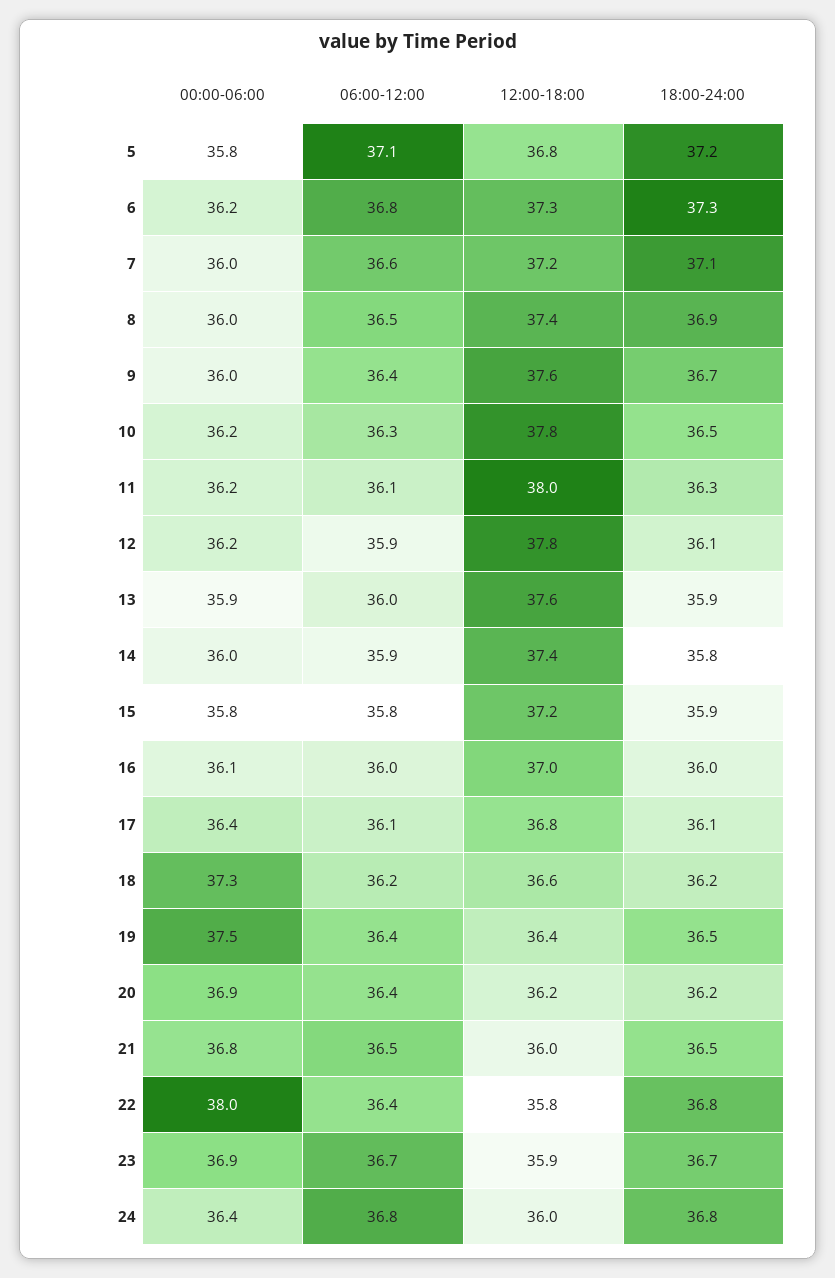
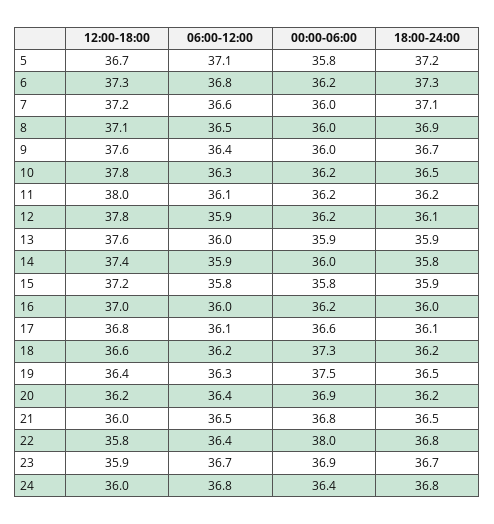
  {
    "00:00-06:00": {
      "5": 35.8,
      "6": 36.2,
      "7": 36,
      "8": 36,
      "9": 36,
      "10": 36.2,
      "11": 36.2,
      "12": 36.2,
      "13": 35.9,
      "14": 36,
      "15": 35.8,
-     "16": 36.1,
+     "16": 36.2,
-     "17": 36.4,
+     "17": 36.6,
      "18": 37.3,
      "19": 37.5,
      "20": 36.9,
      "21": 36.8,
      "22": 38,
      "23": 36.9,
      "24": 36.4
    },
    "06:00-12:00": {
      "5": 37.1,
      "6": 36.8,
      "7": 36.6,
      "8": 36.5,
      "9": 36.4,
      "10": 36.3,
      "11": 36.1,
      "12": 35.9,
      "13": 36,
      "14": 35.9,
      "15": 35.8,
      "16": 36,
      "17": 36.1,
      "18": 36.2,
-     "19": 36.4,
+     "19": 36.3,
      "20": 36.4,
      "21": 36.5,
      "22": 36.4,
      "23": 36.7,
      "24": 36.8
    },
    "12:00-18:00": {
-     "5": 36.8,
+     "5": 36.7,
      "6": 37.3,
      "7": 37.2,
-     "8": 37.4,
+     "8": 37.1,
      "9": 37.6,
      "10": 37.8,
      "11": 38,
      "12": 37.8,
      "13": 37.6,
      "14": 37.4,
      "15": 37.2,
      "16": 37,
      "17": 36.8,
      "18": 36.6,
      "19": 36.4,
      "20": 36.2,
      "21": 36,
      "22": 35.8,
      "23": 35.9,
      "24": 36
    },
    "18:00-24:00": {
      "5": 37.2,
      "6": 37.3,
      "7": 37.1,
      "8": 36.9,
      "9": 36.7,
      "10": 36.5,
-     "11": 36.3,
+     "11": 36.2,
      "12": 36.1,
      "13": 35.9,
      "14": 35.8,
      "15": 35.9,
      "16": 36,
      "17": 36.1,
      "18": 36.2,
      "19": 36.5,
      "20": 36.2,
      "21": 36.5,
      "22": 36.8,
      "23": 36.7,
      "24": 36.8
    }
  }

